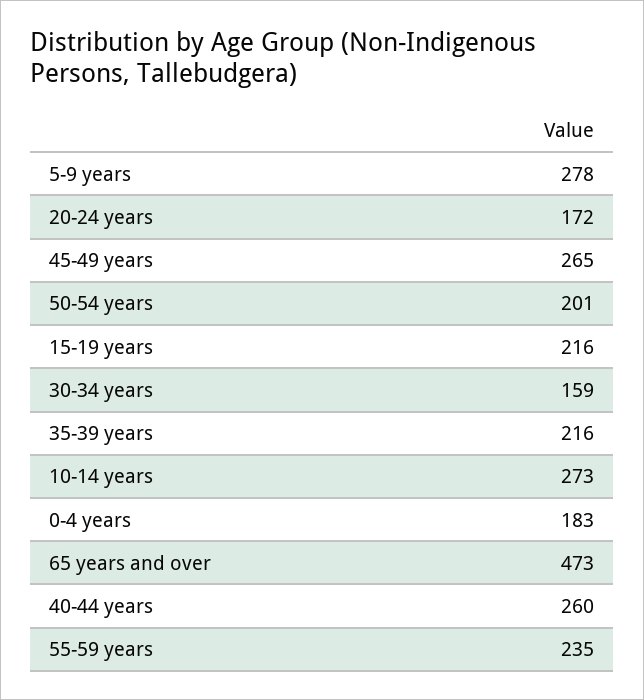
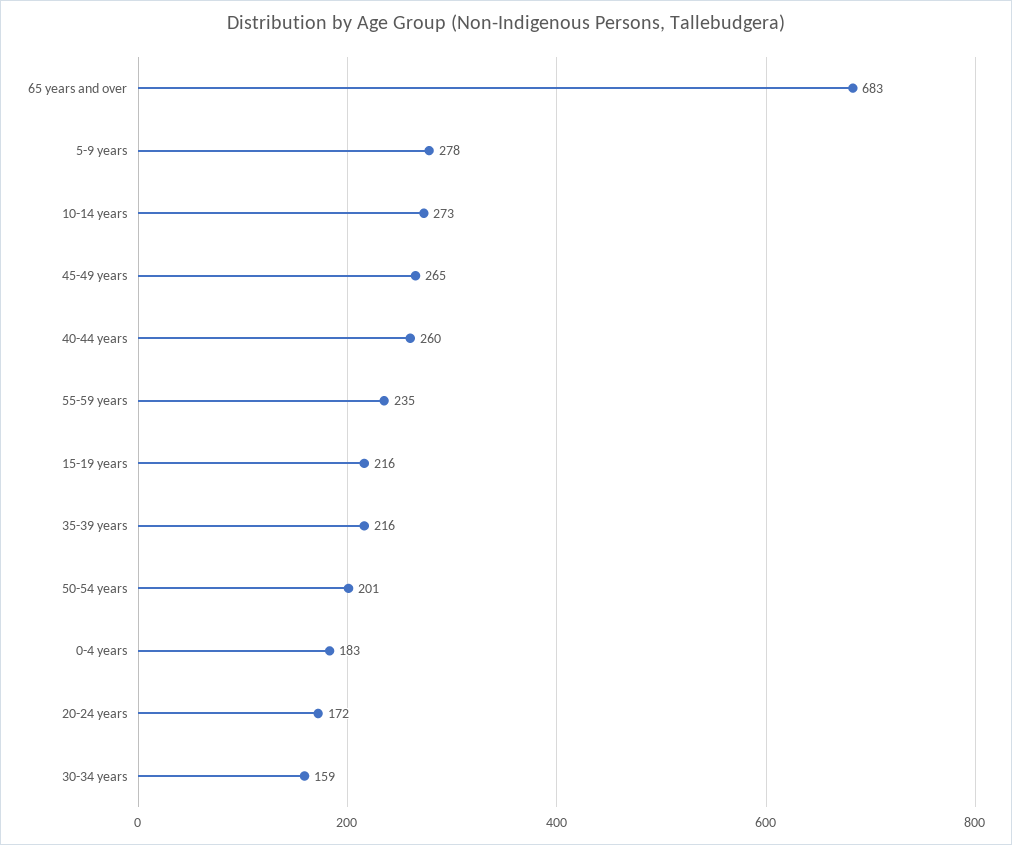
  {
    "5-9 years": 278,
    "20-24 years": 172,
    "45-49 years": 265,
    "50-54 years": 201,
    "15-19 years": 216,
    "30-34 years": 159,
    "35-39 years": 216,
    "10-14 years": 273,
    "0-4 years": 183,
-   "65 years and over": 473,
+   "65 years and over": 683,
    "40-44 years": 260,
    "55-59 years": 235
  }

